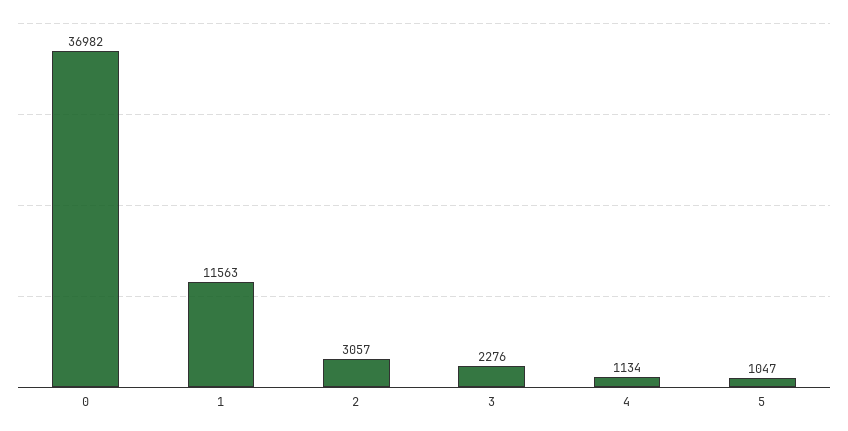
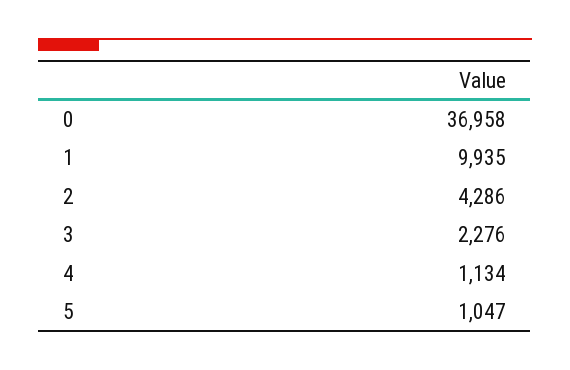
  {
-   "0": 36982,
+   "0": 36958,
-   "1": 11563,
+   "1": 9935,
-   "2": 3057,
+   "2": 4286,
    "3": 2276,
    "4": 1134,
    "5": 1047
  }

